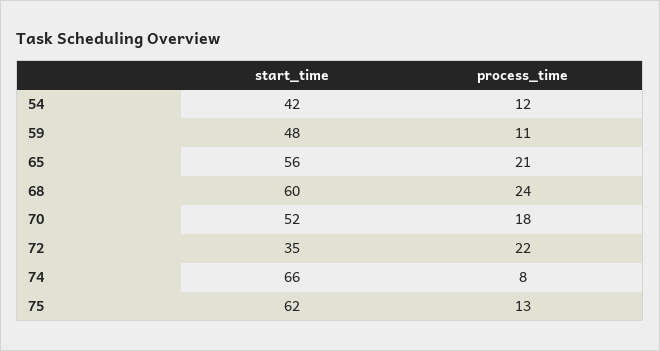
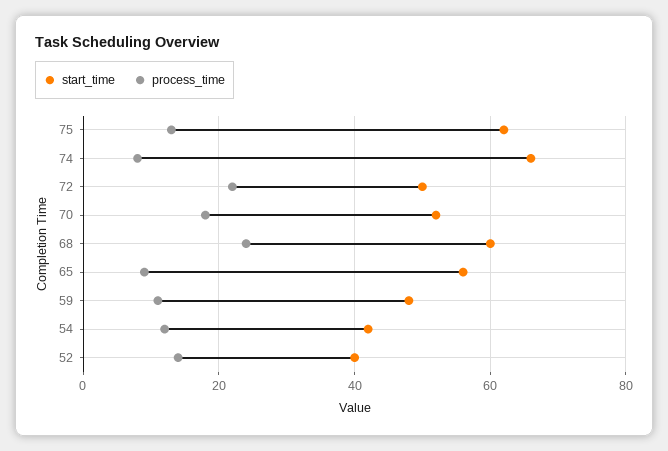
  {
    "start_time": {
      "54": 42,
      "59": 48,
      "65": 56,
      "68": 60,
      "70": 52,
-     "72": 35,
+     "72": 50,
      "74": 66,
-     "75": 62
+     "75": 62,
+     "52": 40
    },
    "process_time": {
      "54": 12,
      "59": 11,
-     "65": 21,
+     "65": 10,
      "68": 24,
      "70": 18,
      "72": 22,
      "74": 8,
-     "75": 13
+     "75": 13,
+     "52": 15
    }
  }

